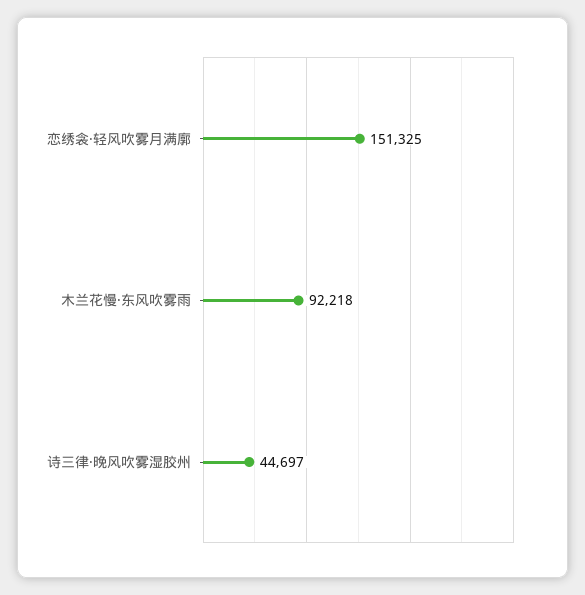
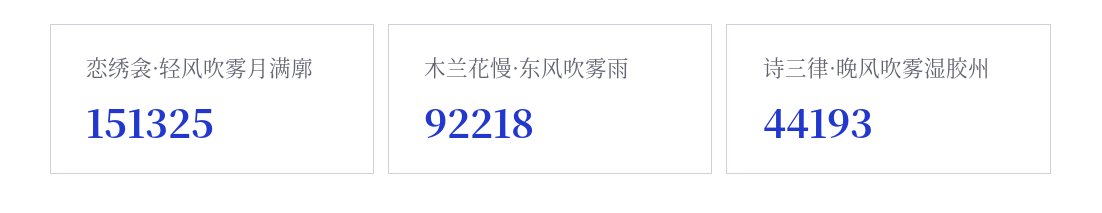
  {
    "恋绣衾·轻风吹雾月满廓": 151325,
    "木兰花慢·东风吹雾雨": 92218,
-   "诗三律·晚风吹雾湿胶州": 44697
+   "诗三律·晚风吹雾湿胶州": 44193
  }

